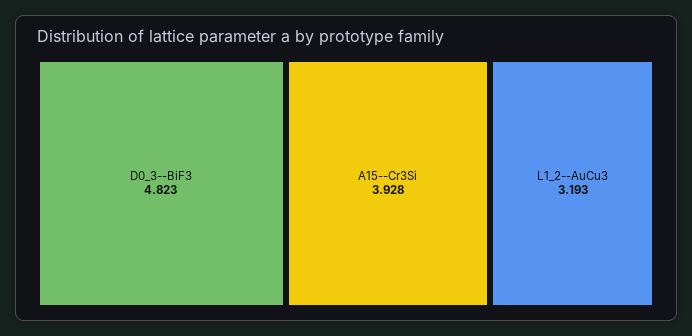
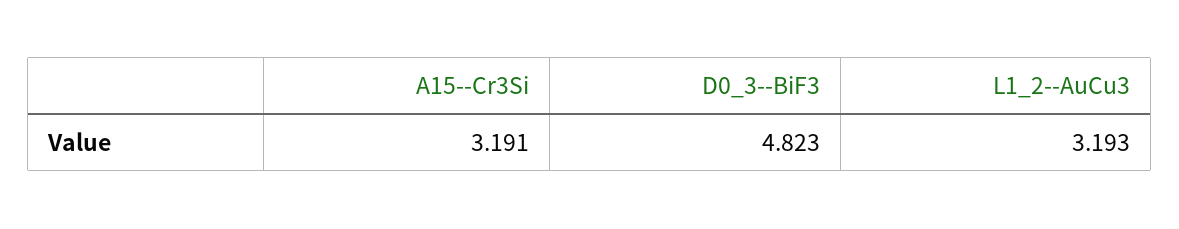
  {
    "D0_3--BiF3": 4.823,
-   "A15--Cr3Si": 3.928,
+   "A15--Cr3Si": 3.191,
    "L1_2--AuCu3": 3.193
  }

